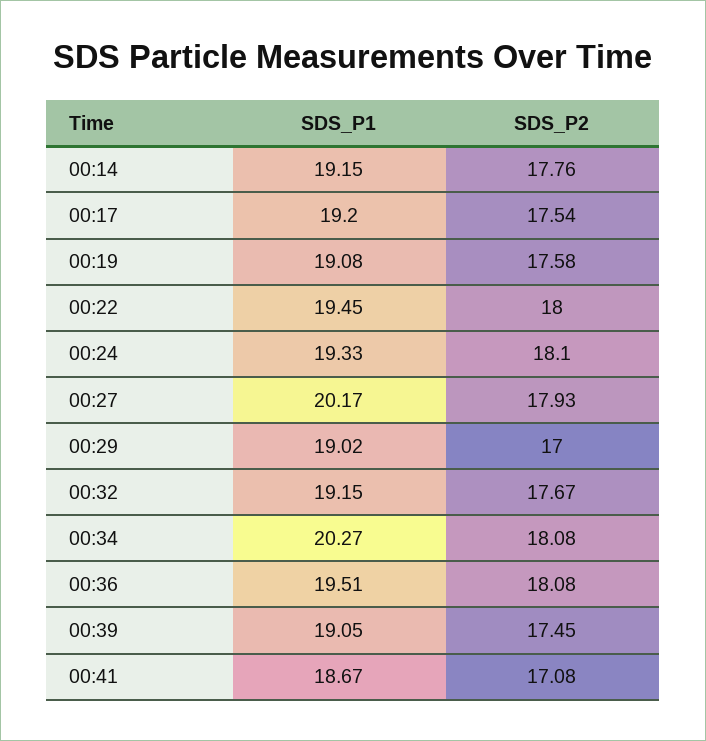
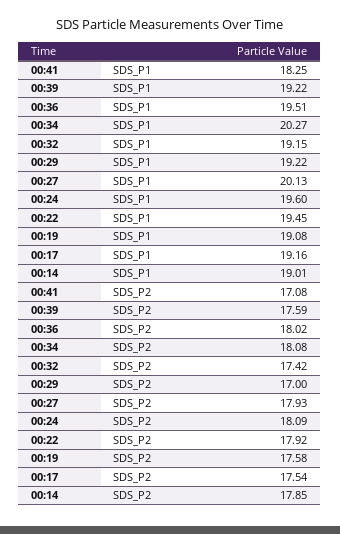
  {
    "SDS_P1": {
-     "00:14": 19.15,
+     "00:14": 19.01,
-     "00:17": 19.2,
+     "00:17": 19.16,
      "00:19": 19.08,
      "00:22": 19.45,
-     "00:24": 19.33,
+     "00:24": 19.6,
-     "00:27": 20.17,
+     "00:27": 20.13,
-     "00:29": 19.02,
+     "00:29": 19.22,
      "00:32": 19.15,
      "00:34": 20.27,
      "00:36": 19.51,
-     "00:39": 19.05,
+     "00:39": 19.22,
-     "00:41": 18.67
+     "00:41": 18.25
    },
    "SDS_P2": {
-     "00:14": 17.76,
+     "00:14": 17.85,
      "00:17": 17.54,
      "00:19": 17.58,
-     "00:22": 18,
+     "00:22": 17.92,
-     "00:24": 18.1,
+     "00:24": 18.09,
      "00:27": 17.93,
      "00:29": 17,
-     "00:32": 17.67,
+     "00:32": 17.42,
      "00:34": 18.08,
-     "00:36": 18.08,
+     "00:36": 18.02,
-     "00:39": 17.45,
+     "00:39": 17.59,
      "00:41": 17.08
    }
  }

